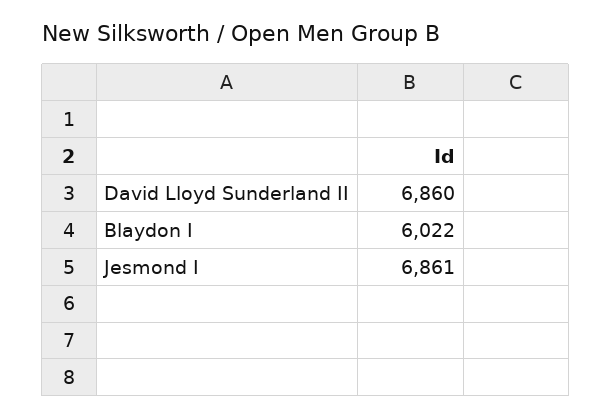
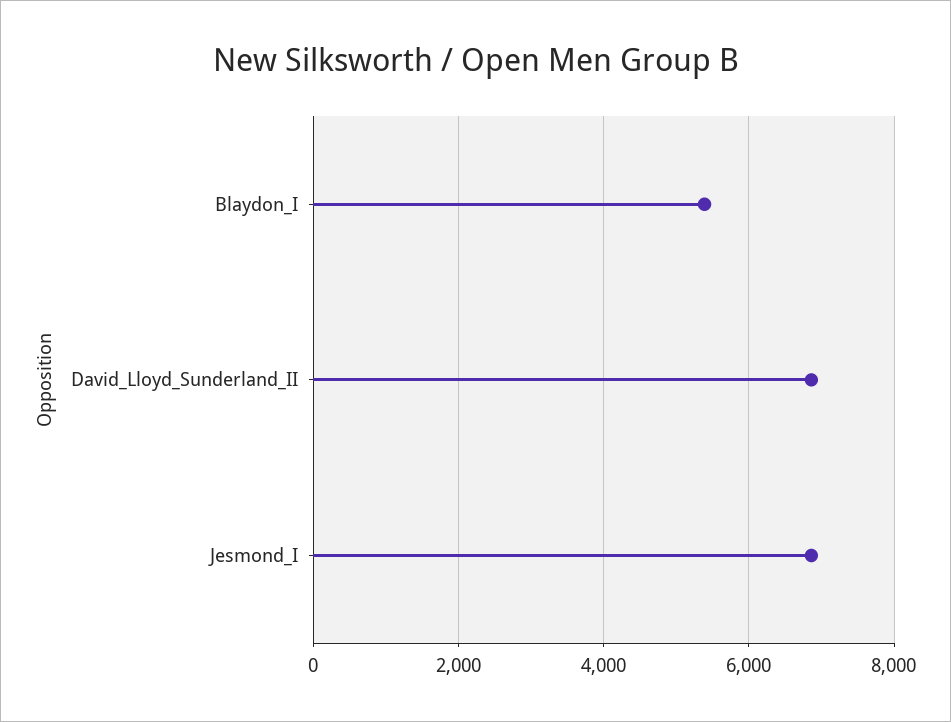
  {
    "David Lloyd Sunderland II": 6860,
-   "Blaydon I": 6022,
+   "Blaydon I": 5400,
    "Jesmond I": 6861
  }

